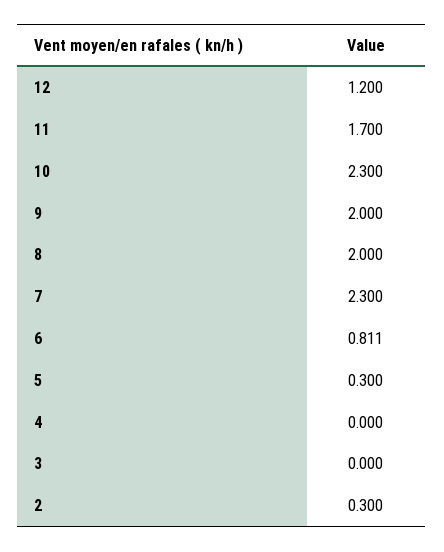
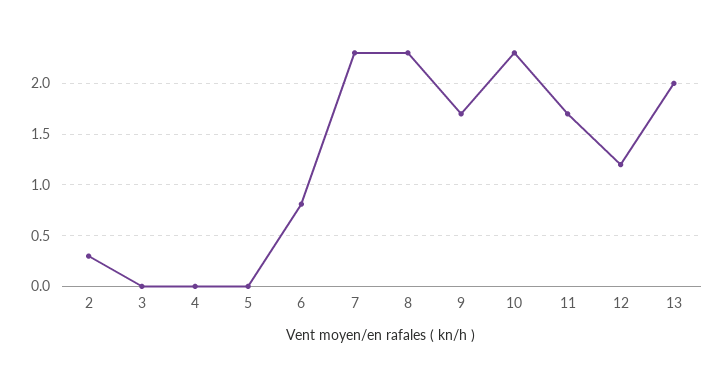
  {
    "12": 1.2,
    "11": 1.7,
    "10": 2.3,
-   "9": 2,
+   "9": 1.7,
-   "8": 2,
+   "8": 2.3,
    "7": 2.3,
    "6": 0.811,
-   "5": 0.3,
+   "5": 0,
    "4": 0,
    "3": 0,
-   "2": 0.3
+   "2": 0.3,
+   "13": 2
  }

